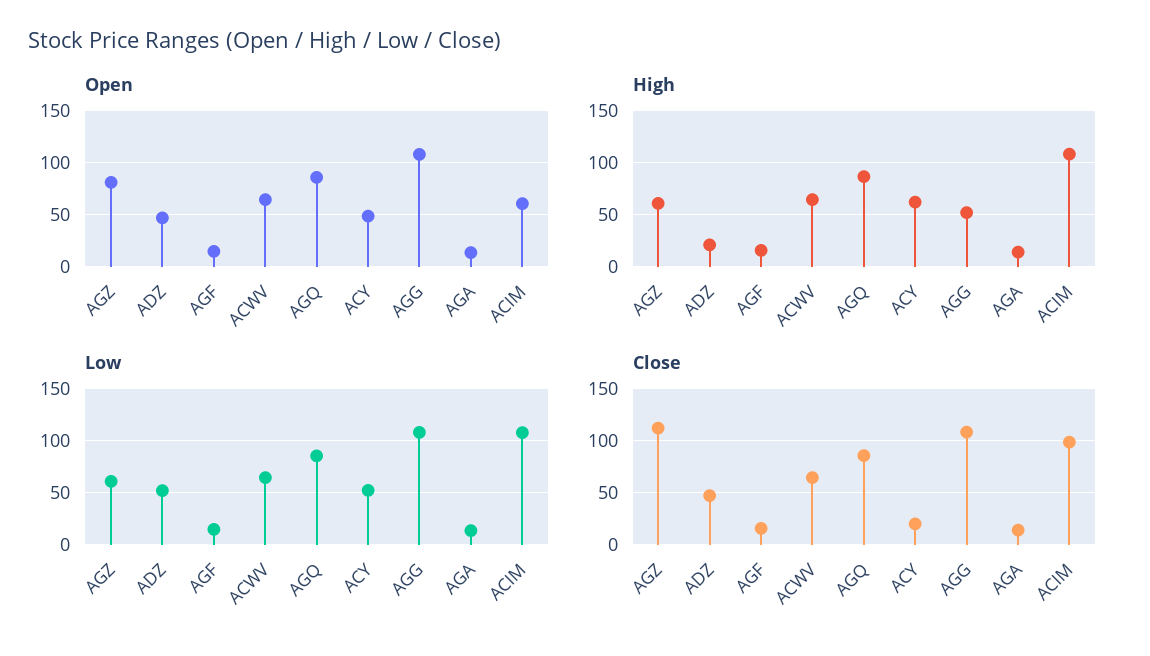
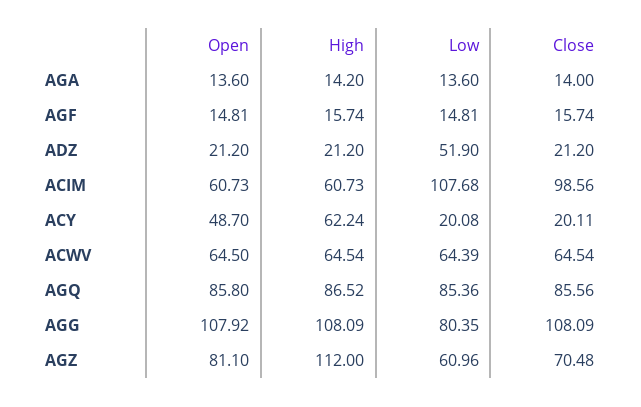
  {
    "Open": {
      "AGZ": 81.1,
-     "ADZ": 50,
+     "ADZ": 21.2,
      "AGF": 14.81,
      "ACWV": 64.5,
      "AGQ": 85.8,
      "ACY": 48.7,
      "AGG": 107.92,
      "AGA": 13.6,
      "ACIM": 60.73
    },
    "High": {
-     "AGZ": 60,
+     "AGZ": 112,
      "ADZ": 21.2,
      "AGF": 15.74,
      "ACWV": 64.54,
      "AGQ": 86.52,
      "ACY": 62.24,
-     "AGG": 50,
+     "AGG": 108.09,
      "AGA": 14.2,
-     "ACIM": 110
+     "ACIM": 60.73
    },
    "Low": {
      "AGZ": 60.96,
      "ADZ": 51.9,
      "AGF": 14.81,
      "ACWV": 64.39,
      "AGQ": 85.36,
-     "ACY": 50,
+     "ACY": 20.08,
-     "AGG": 110,
+     "AGG": 80.35,
      "AGA": 13.6,
      "ACIM": 107.68
    },
    "Close": {
-     "AGZ": 110,
+     "AGZ": 70.48,
-     "ADZ": 50,
+     "ADZ": 21.2,
      "AGF": 15.74,
      "ACWV": 64.54,
      "AGQ": 85.56,
      "ACY": 20.11,
      "AGG": 108.09,
      "AGA": 14,
      "ACIM": 98.56
    }
  }

